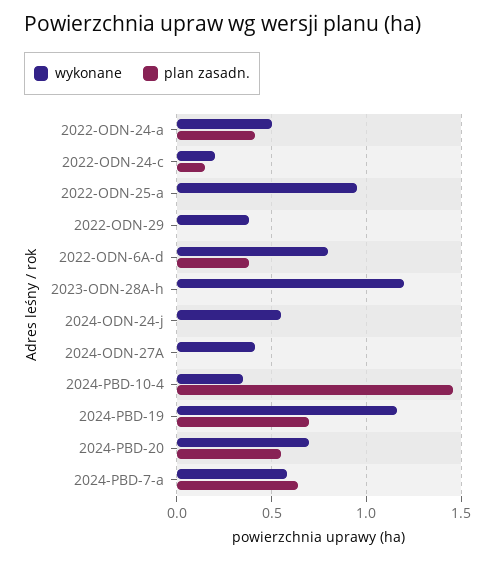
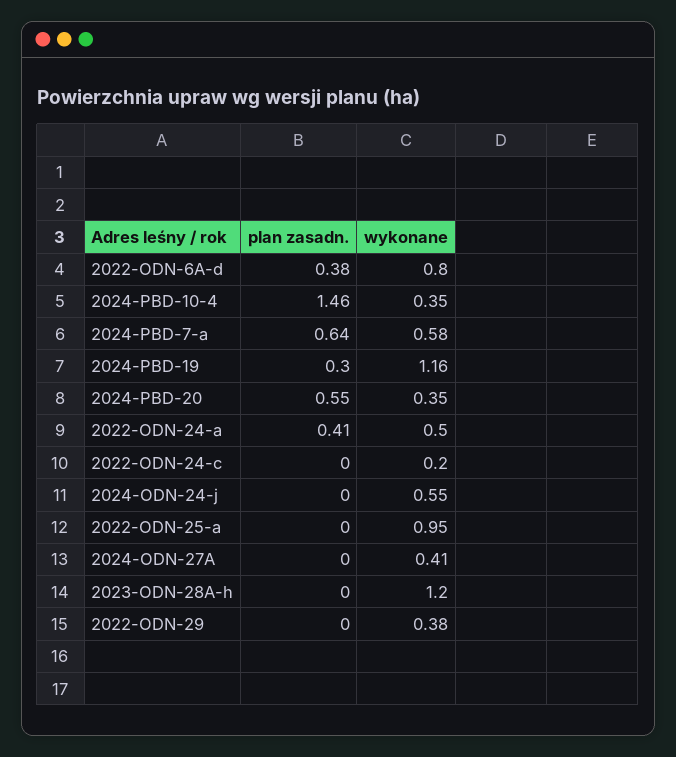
  {
    "wykonane": {
      "2022-ODN-24-a": 0.5,
      "2022-ODN-24-c": 0.2,
      "2022-ODN-25-a": 0.95,
      "2022-ODN-29": 0.38,
      "2022-ODN-6A-d": 0.8,
      "2023-ODN-28A-h": 1.2,
      "2024-ODN-24-j": 0.55,
      "2024-ODN-27A": 0.41,
      "2024-PBD-10-4": 0.35,
      "2024-PBD-19": 1.16,
-     "2024-PBD-20": 0.7,
+     "2024-PBD-20": 0.35,
      "2024-PBD-7-a": 0.58
    },
    "plan zasadn.": {
      "2022-ODN-24-a": 0.41,
-     "2022-ODN-24-c": 0.15,
+     "2022-ODN-24-c": 0,
      "2022-ODN-25-a": 0,
      "2022-ODN-29": 0,
      "2022-ODN-6A-d": 0.38,
      "2023-ODN-28A-h": 0,
      "2024-ODN-24-j": 0,
      "2024-ODN-27A": 0,
      "2024-PBD-10-4": 1.46,
-     "2024-PBD-19": 0.7,
+     "2024-PBD-19": 0.3,
      "2024-PBD-20": 0.55,
      "2024-PBD-7-a": 0.64
    }
  }

